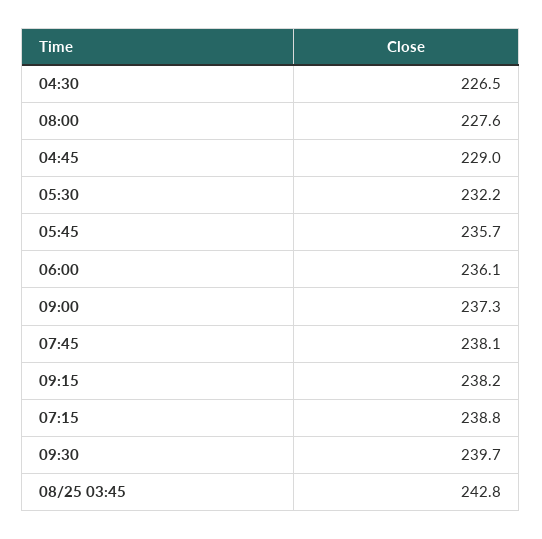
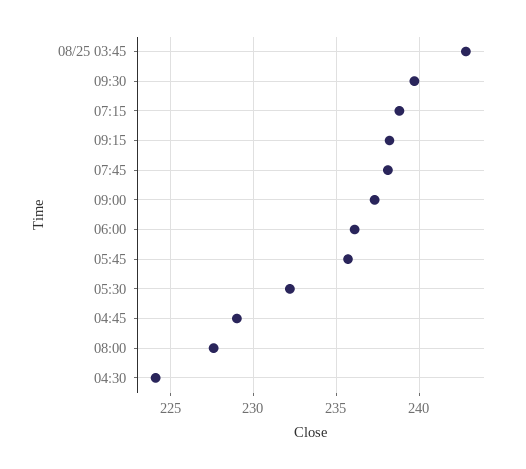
  {
-   "04:30": 226.5,
+   "04:30": 224,
    "08:00": 227.6,
    "04:45": 229,
    "05:30": 232.2,
    "05:45": 235.7,
    "06:00": 236.1,
    "09:00": 237.3,
    "07:45": 238.1,
    "09:15": 238.2,
    "07:15": 238.8,
    "09:30": 239.7,
    "08/25 03:45": 242.8
  }

